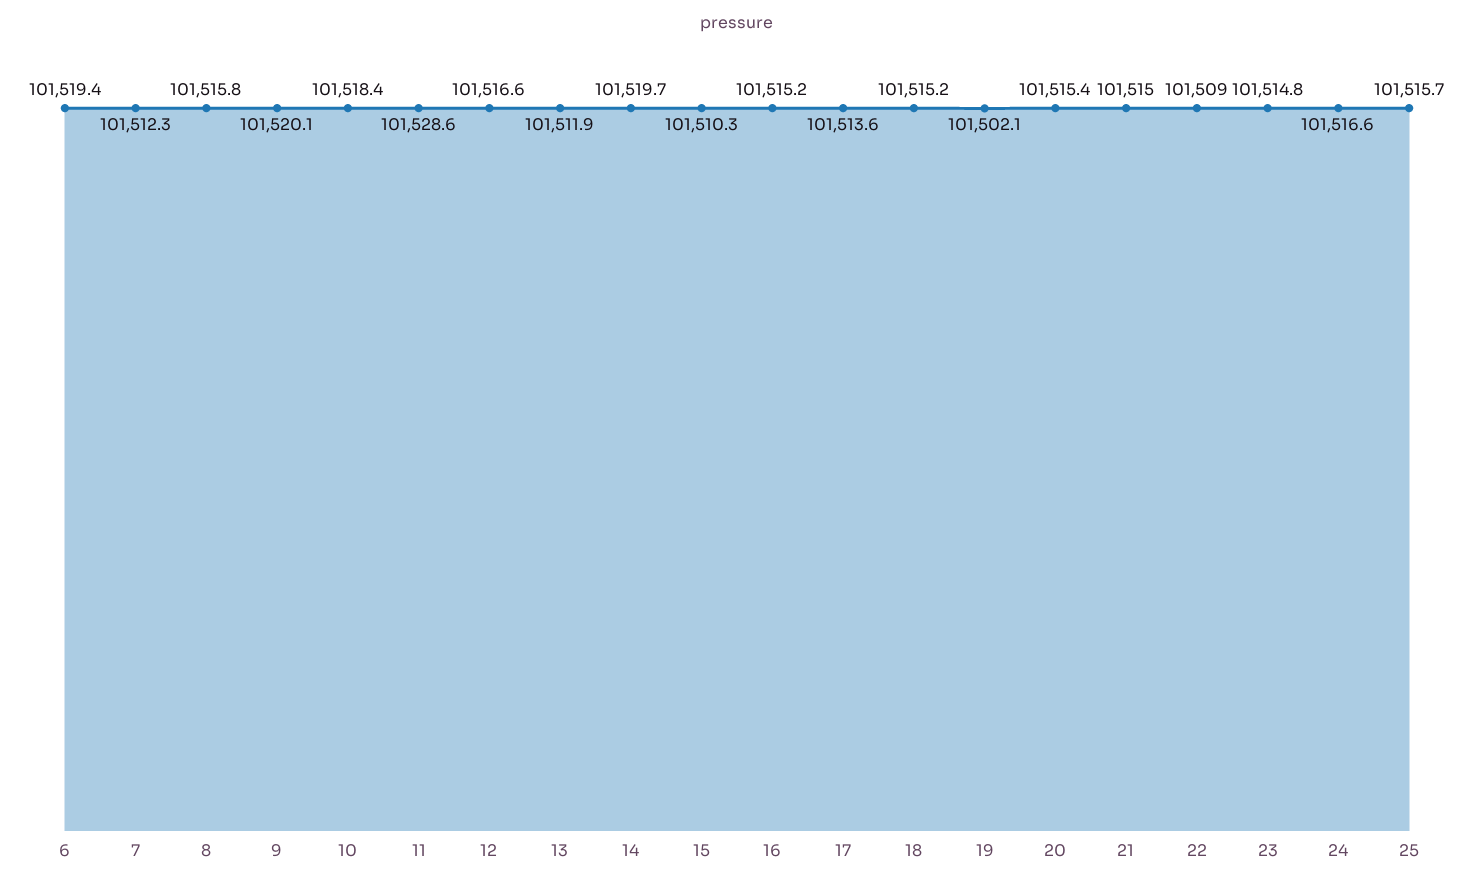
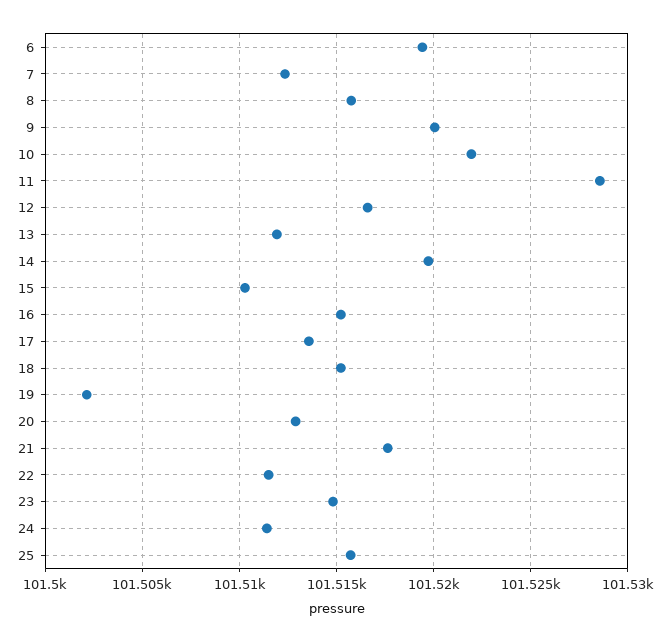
  {
    "6": 101519.4,
    "7": 101512.3,
    "8": 101515.8,
    "9": 101520.1,
-   "10": 101518.4,
+   "10": 101522,
    "11": 101528.6,
    "12": 101516.6,
    "13": 101511.9,
    "14": 101519.7,
    "15": 101510.3,
    "16": 101515.2,
    "17": 101513.6,
    "18": 101515.2,
    "19": 101502.1,
-   "20": 101515.4,
+   "20": 101513,
-   "21": 101515,
+   "21": 101517.5,
-   "22": 101509,
+   "22": 101511.5,
    "23": 101514.8,
-   "24": 101516.6,
+   "24": 101511.5,
    "25": 101515.7
  }

